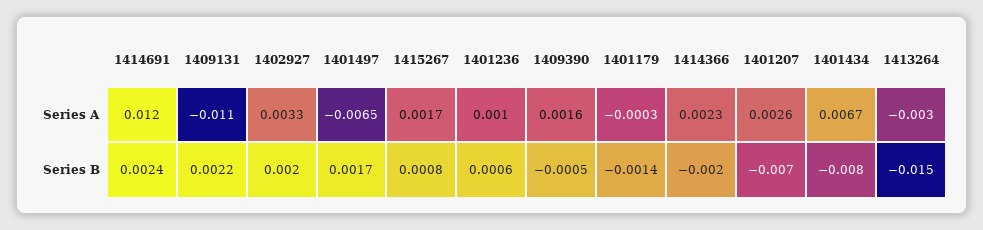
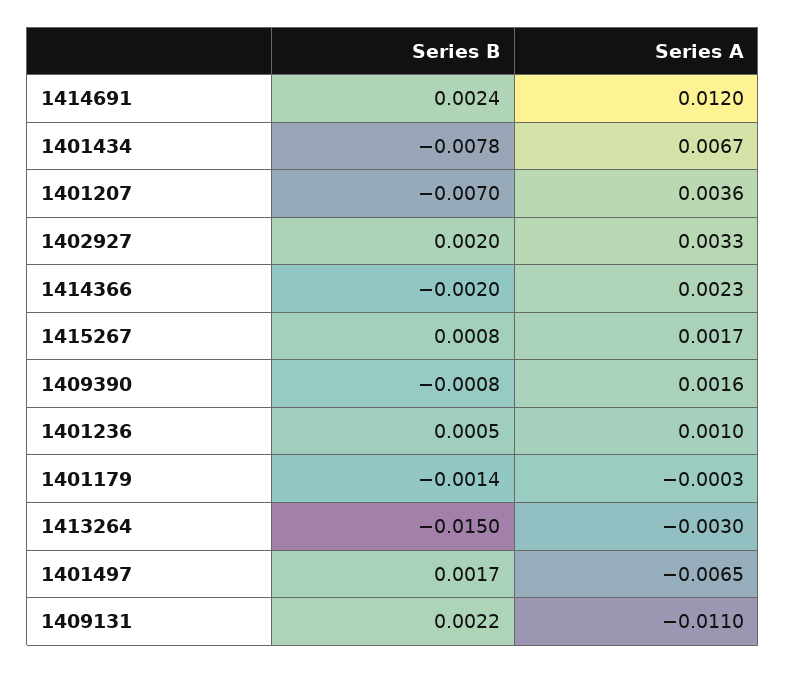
  {
    "1414691": {
      "Series A": 0.012,
      "Series B": 0.0024
    },
    "1409131": {
      "Series A": -0.011,
      "Series B": 0.0022
    },
    "1402927": {
      "Series A": 0.0033,
      "Series B": 0.002
    },
    "1401497": {
      "Series A": -0.0065,
      "Series B": 0.0017
    },
    "1415267": {
      "Series A": 0.0017,
      "Series B": 0.0008
    },
    "1401236": {
      "Series A": 0.001,
-     "Series B": 0.0006
+     "Series B": 0.0005
    },
    "1409390": {
      "Series A": 0.0016,
-     "Series B": -0.0005
+     "Series B": -0.0008
    },
    "1401179": {
      "Series A": -0.0003,
      "Series B": -0.0014
    },
    "1414366": {
      "Series A": 0.0023,
      "Series B": -0.002
    },
    "1401207": {
-     "Series A": 0.0026,
+     "Series A": 0.0036,
      "Series B": -0.007
    },
    "1401434": {
      "Series A": 0.0067,
-     "Series B": -0.008
+     "Series B": -0.0078
    },
    "1413264": {
      "Series A": -0.003,
      "Series B": -0.015
    }
  }

